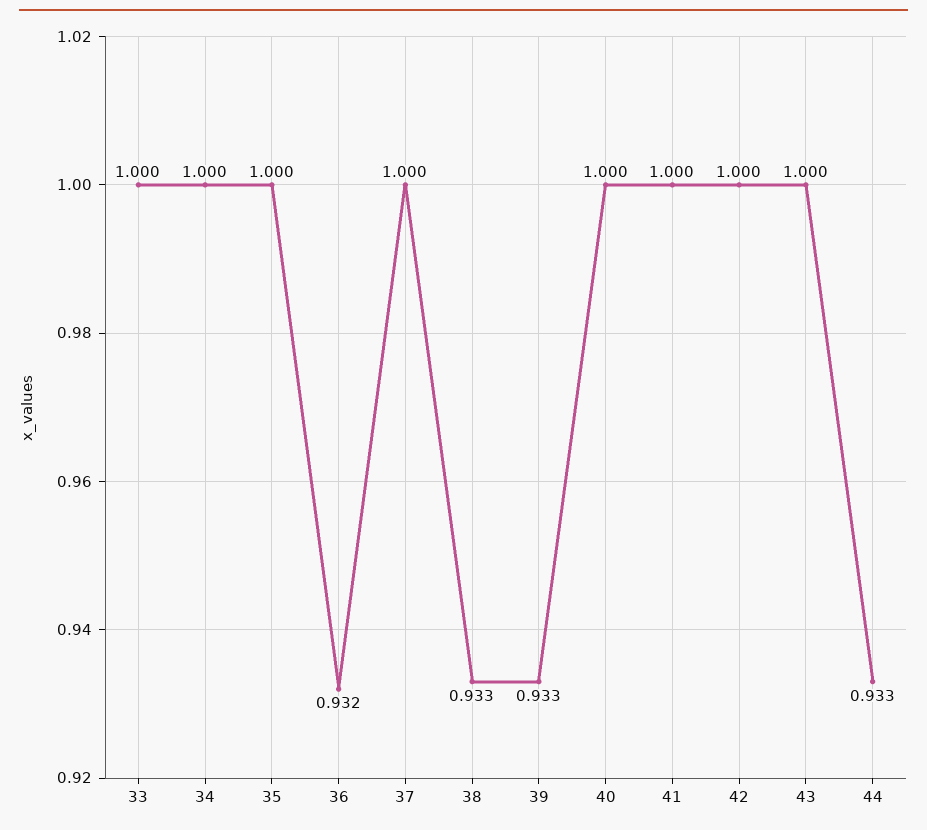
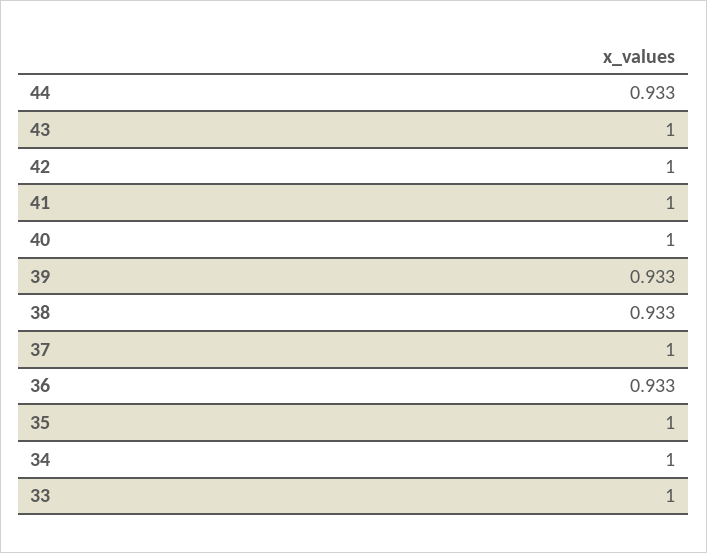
  {
    "33": 1,
    "34": 1,
    "35": 1,
-   "36": 0.932,
+   "36": 0.933,
    "37": 1,
    "38": 0.933,
    "39": 0.933,
    "40": 1,
    "41": 1,
    "42": 1,
    "43": 1,
    "44": 0.933
  }

